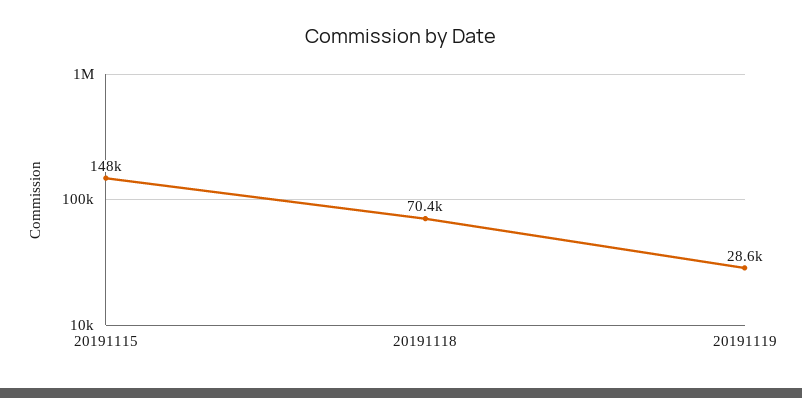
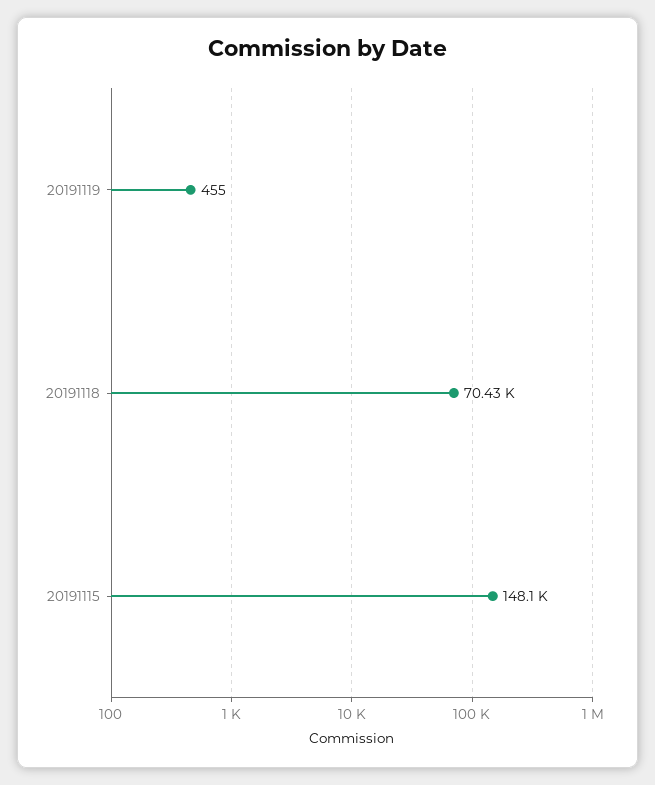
  {
    "20191115": 148100,
    "20191118": 70430,
-   "20191119": 28600
+   "20191119": 455
  }

